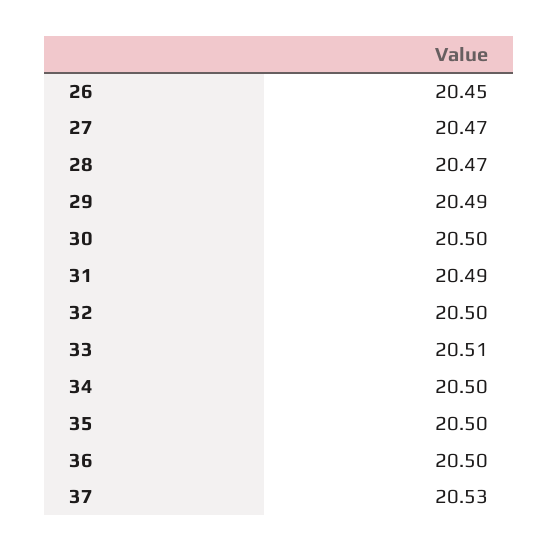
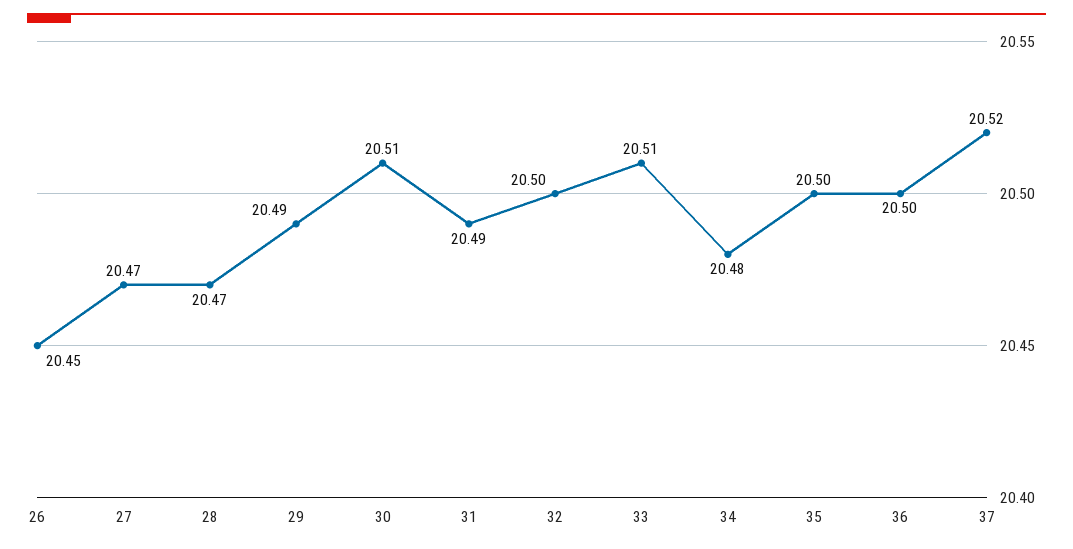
  {
    "26": 20.45,
    "27": 20.47,
    "28": 20.47,
    "29": 20.49,
-   "30": 20.5,
+   "30": 20.51,
    "31": 20.49,
    "32": 20.5,
    "33": 20.51,
-   "34": 20.5,
+   "34": 20.48,
    "35": 20.5,
    "36": 20.5,
-   "37": 20.53
+   "37": 20.52
  }

